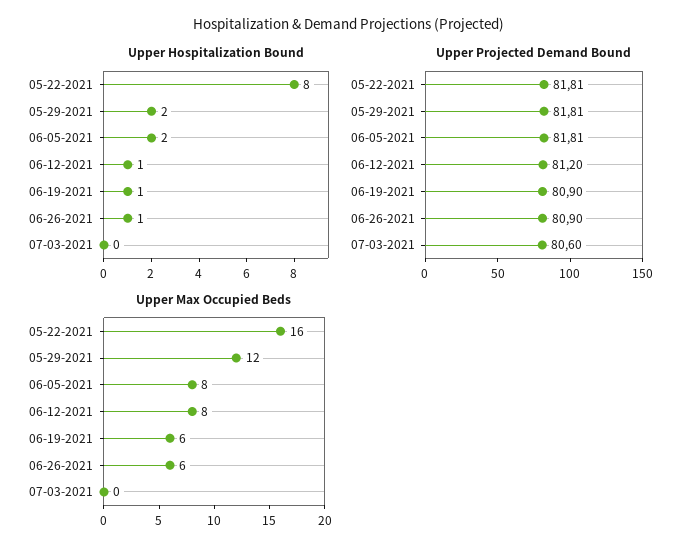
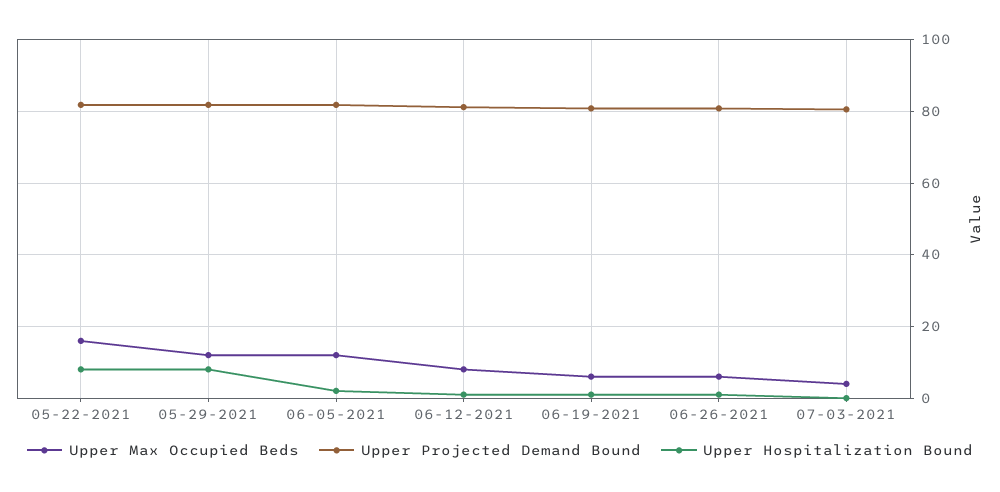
  {
    "Upper Hospitalization Bound": {
      "05-22-2021": 8,
-     "05-29-2021": 2,
+     "05-29-2021": 8,
      "06-05-2021": 2,
      "06-12-2021": 1,
      "06-19-2021": 1,
      "06-26-2021": 1,
      "07-03-2021": 0
    },
    "Upper Projected Demand Bound": {
      "05-22-2021": 81.81,
      "05-29-2021": 81.81,
      "06-05-2021": 81.81,
      "06-12-2021": 81.2,
      "06-19-2021": 80.9,
      "06-26-2021": 80.9,
      "07-03-2021": 80.6
    },
    "Upper Max Occupied Beds": {
      "05-22-2021": 16,
      "05-29-2021": 12,
-     "06-05-2021": 8,
+     "06-05-2021": 12,
      "06-12-2021": 8,
      "06-19-2021": 6,
      "06-26-2021": 6,
-     "07-03-2021": 0
+     "07-03-2021": 4
    }
  }

